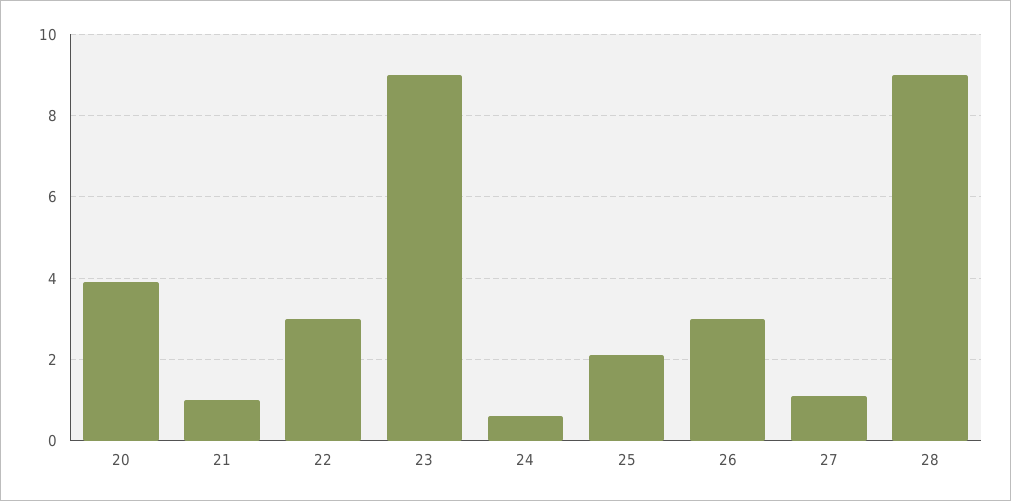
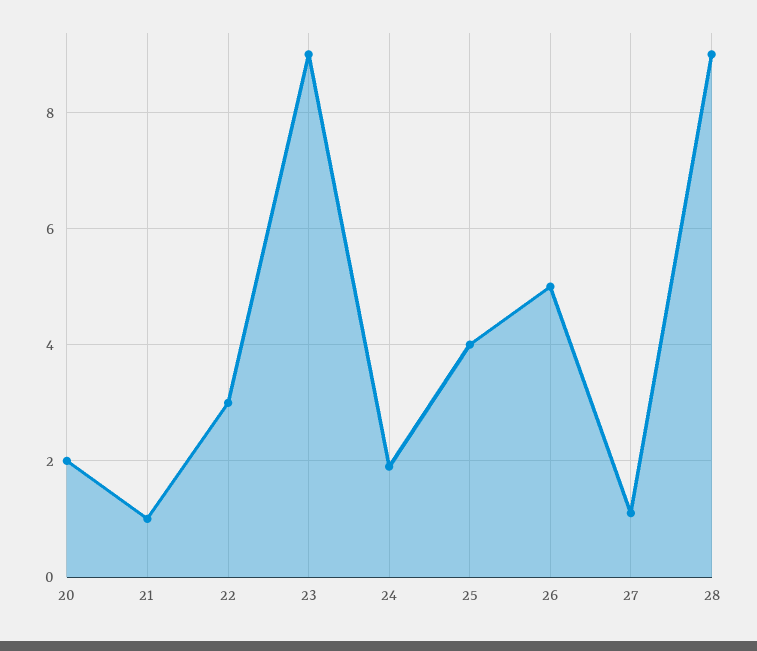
  {
-   "20": 4,
+   "20": 2,
    "21": 1,
    "22": 3,
    "23": 9,
-   "24": 0.5,
+   "24": 2,
-   "25": 2,
+   "25": 4,
-   "26": 3,
+   "26": 5,
    "27": 1,
    "28": 9
  }

